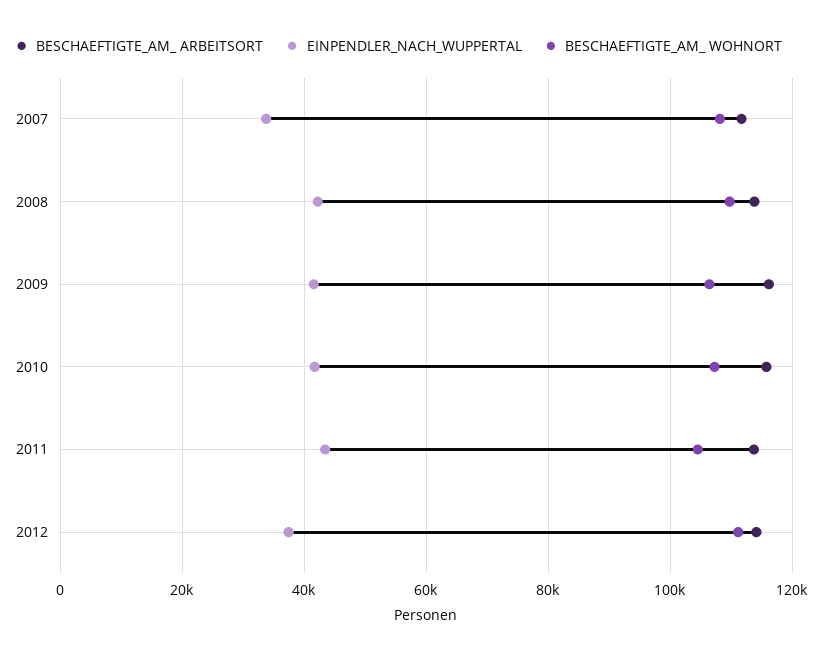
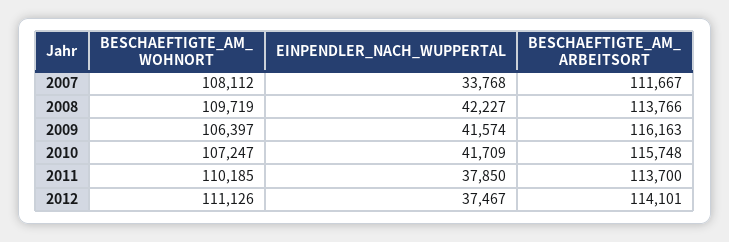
  {
    "BESCHAEFTIGTE_AM_ ARBEITSORT": {
      "2007": 111667,
      "2008": 113766,
      "2009": 116163,
      "2010": 115748,
      "2011": 113700,
      "2012": 114101
    },
    "EINPENDLER_NACH_WUPPERTAL": {
      "2007": 33768,
      "2008": 42227,
      "2009": 41574,
      "2010": 41709,
-     "2011": 44000,
+     "2011": 37850,
      "2012": 37467
    },
    "BESCHAEFTIGTE_AM_ WOHNORT": {
      "2007": 108112,
      "2008": 109719,
      "2009": 106397,
      "2010": 107247,
-     "2011": 104000,
+     "2011": 110185,
      "2012": 111126
    }
  }

